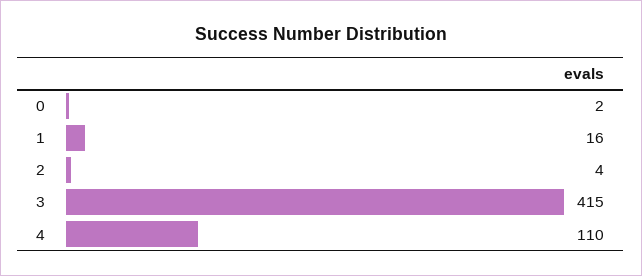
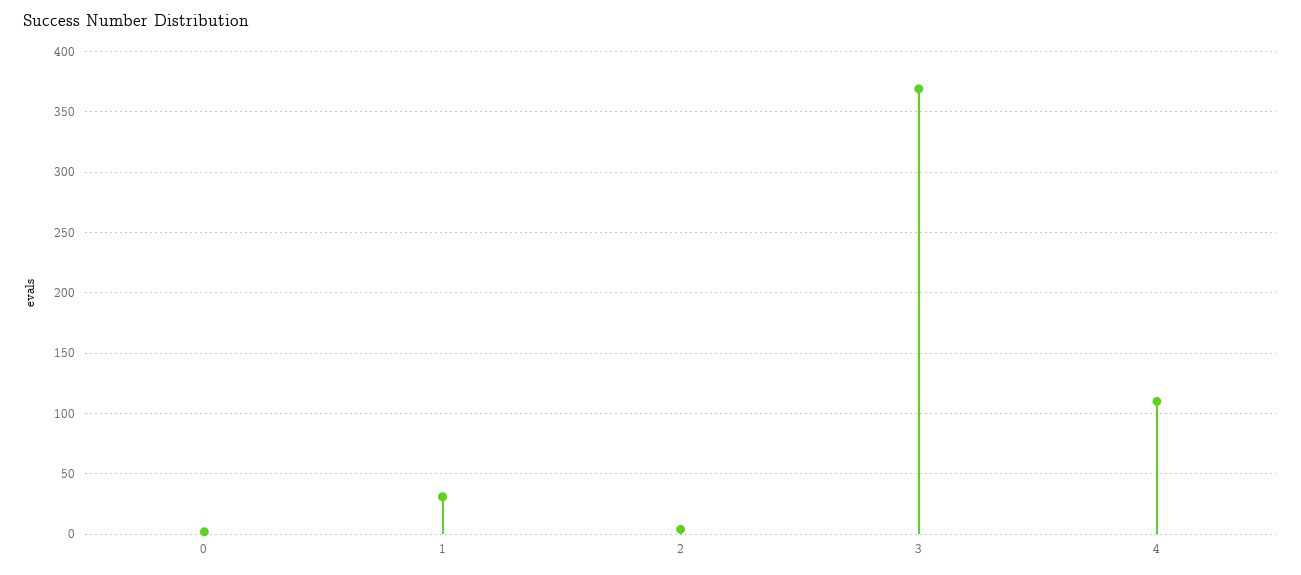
  {
    "0": 2,
-   "1": 16,
+   "1": 30,
    "2": 4,
-   "3": 415,
+   "3": 370,
    "4": 110
  }

